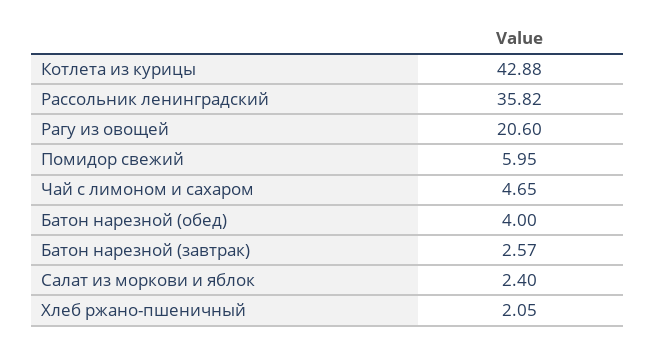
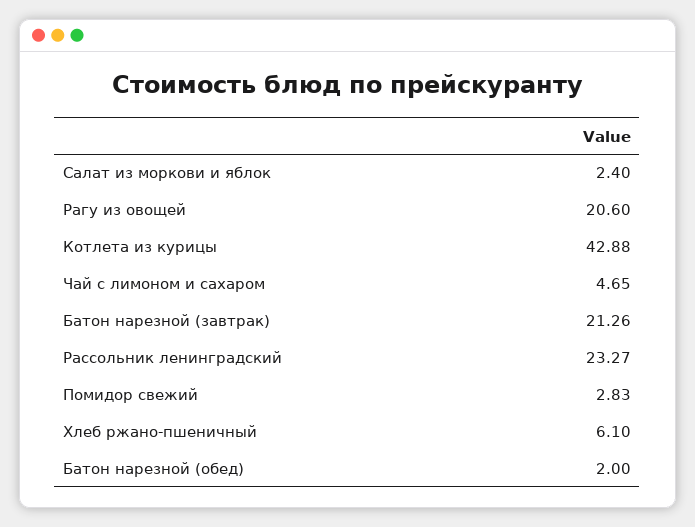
  {
    "Котлета из курицы": 42.88,
-   "Рассольник ленинградский": 35.82,
+   "Рассольник ленинградский": 23.27,
    "Рагу из овощей": 20.6,
-   "Помидор свежий": 5.95,
+   "Помидор свежий": 2.83,
    "Чай с лимоном и сахаром": 4.65,
-   "Батон нарезной (обед)": 4,
+   "Батон нарезной (обед)": 2,
-   "Батон нарезной (завтрак)": 2.57,
+   "Батон нарезной (завтрак)": 21.26,
    "Салат из моркови и яблок": 2.4,
-   "Хлеб ржано-пшеничный": 2.05
+   "Хлеб ржано-пшеничный": 6.1
  }

